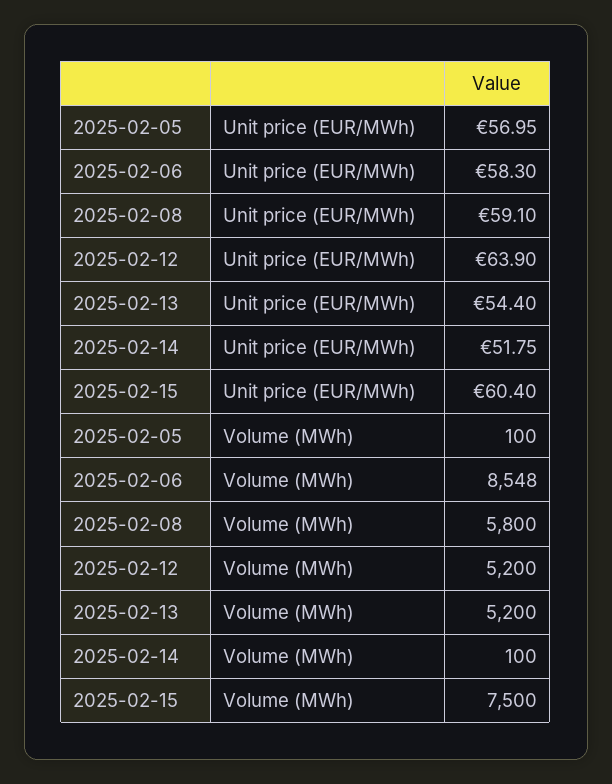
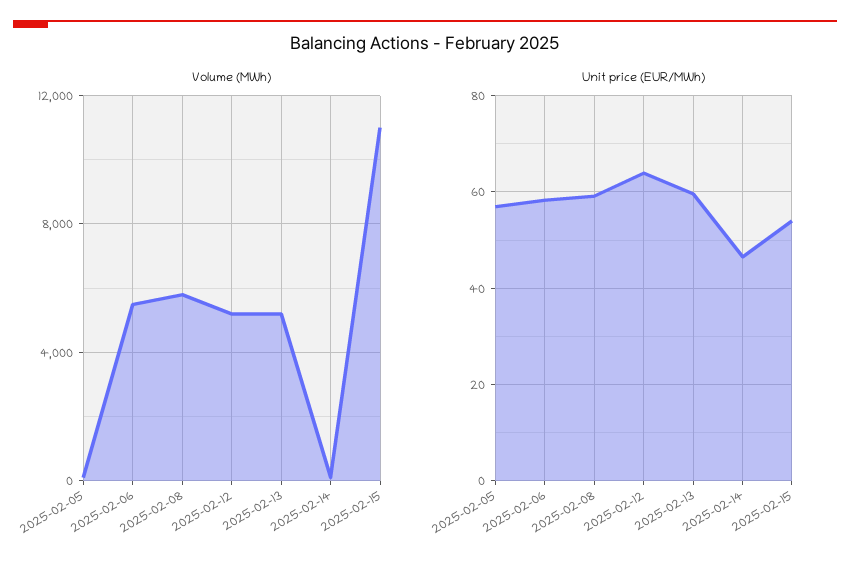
  {
    "Unit price (EUR/MWh)": {
      "2025-02-05": 56.95,
      "2025-02-06": 58.3,
      "2025-02-08": 59.1,
      "2025-02-12": 63.9,
-     "2025-02-13": 54.4,
+     "2025-02-13": 60,
-     "2025-02-14": 51.75,
+     "2025-02-14": 46,
-     "2025-02-15": 60.4
+     "2025-02-15": 54
    },
    "Volume (MWh)": {
      "2025-02-05": 100,
-     "2025-02-06": 8548,
+     "2025-02-06": 5500,
      "2025-02-08": 5800,
      "2025-02-12": 5200,
      "2025-02-13": 5200,
      "2025-02-14": 100,
-     "2025-02-15": 7500
+     "2025-02-15": 11000
    }
  }

